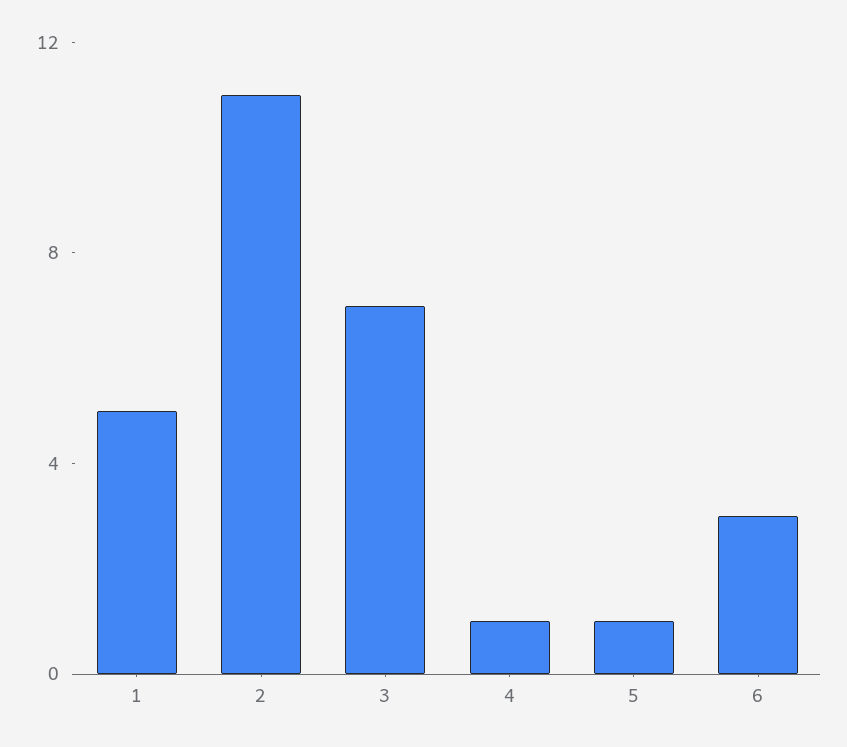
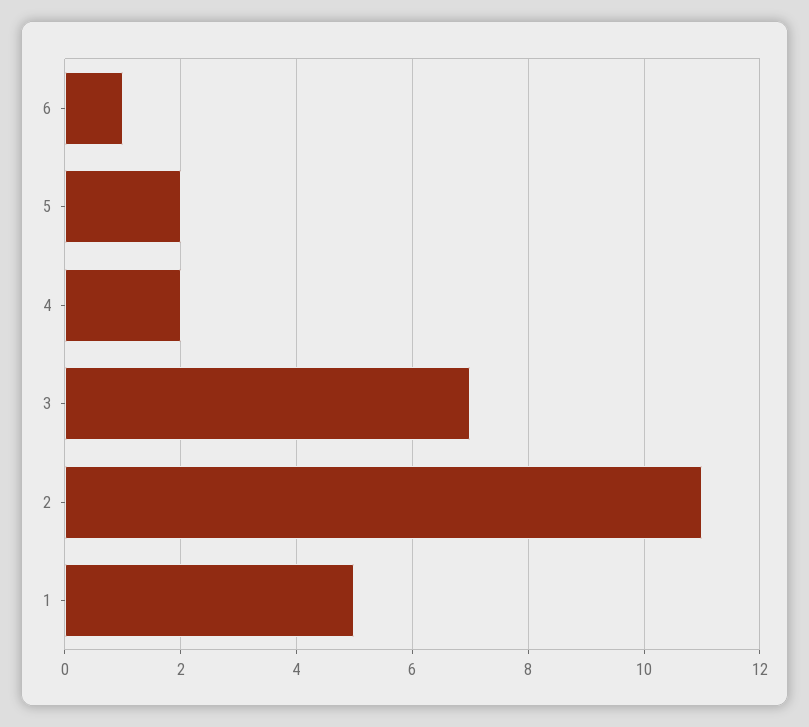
  {
    "1": 5,
    "2": 11,
    "3": 7,
-   "4": 1,
+   "4": 2,
-   "5": 1,
+   "5": 2,
-   "6": 3
+   "6": 1
  }

